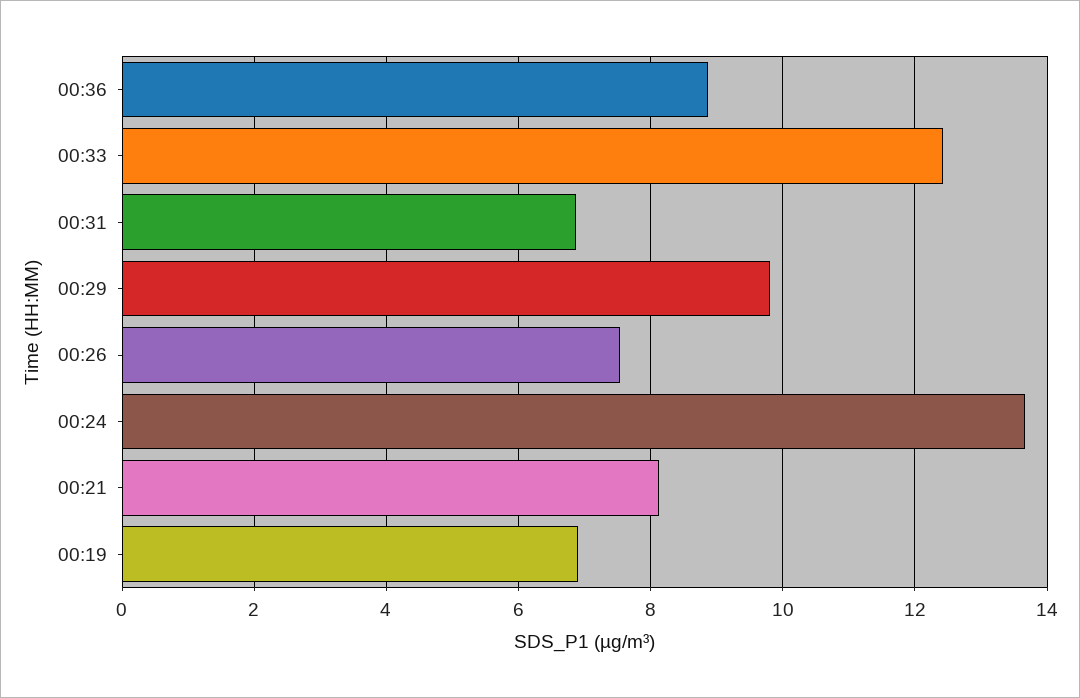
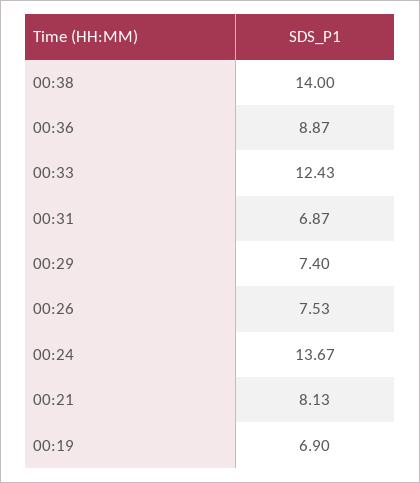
  {
    "00:36": 8.87,
    "00:33": 12.43,
    "00:31": 6.87,
-   "00:29": 9.8,
+   "00:29": 7.4,
    "00:26": 7.53,
    "00:24": 13.67,
    "00:21": 8.13,
-   "00:19": 6.9
+   "00:19": 6.9,
+   "00:38": 14
  }

